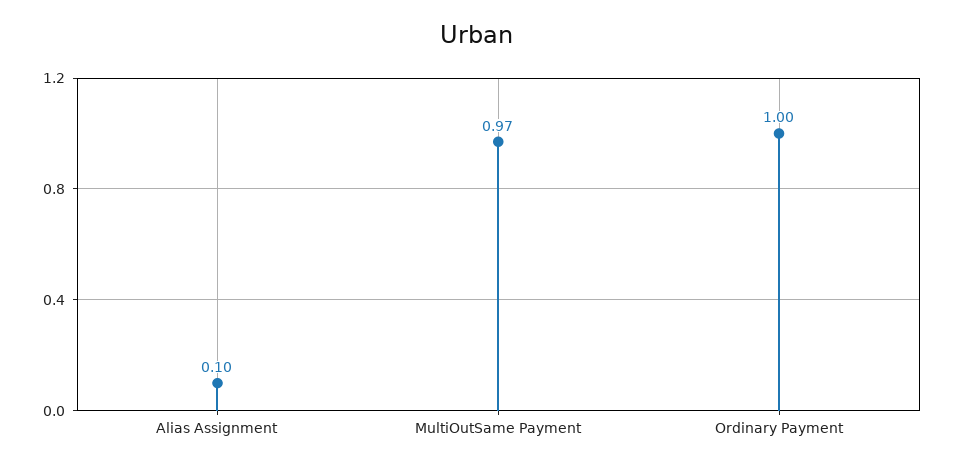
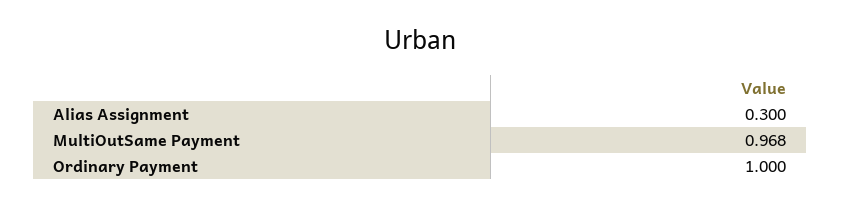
  {
-   "Alias Assignment": 0.1,
+   "Alias Assignment": 0.3,
    "MultiOutSame Payment": 0.968,
    "Ordinary Payment": 1
  }

